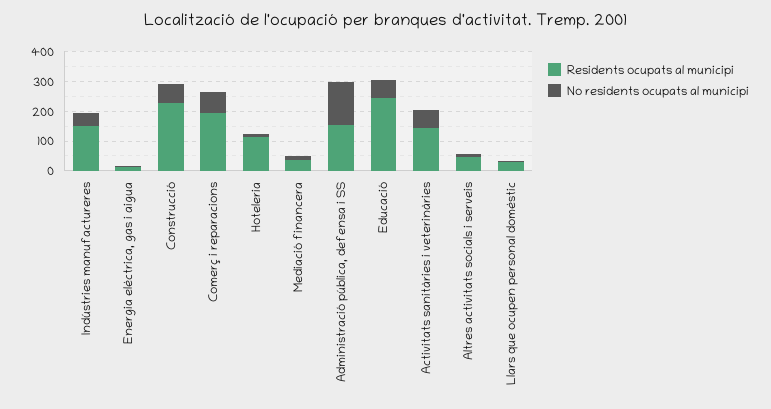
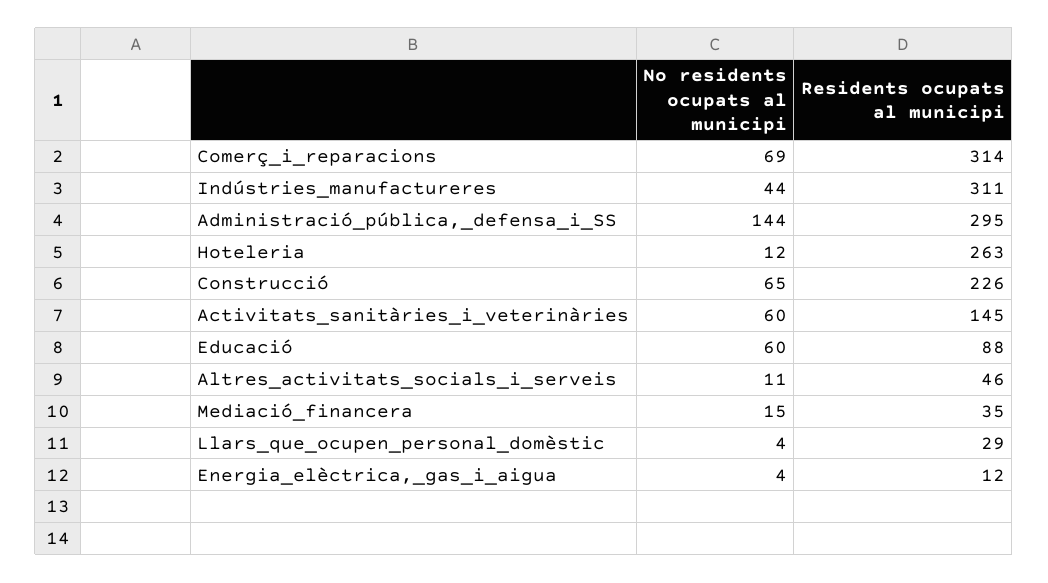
  {
    "Residents ocupats al municipi": {
-     "Indústries manufactureres": 150,
+     "Indústries manufactureres": 311,
      "Energia elèctrica, gas i aigua": 12,
      "Construcció": 226,
-     "Comerç i reparacions": 200,
+     "Comerç i reparacions": 314,
-     "Hoteleria": 100,
+     "Hoteleria": 263,
      "Mediació financera": 35,
-     "Administració pública, defensa i SS": 150,
+     "Administració pública, defensa i SS": 295,
-     "Educació": 250,
+     "Educació": 88,
      "Activitats sanitàries i veterinàries": 145,
      "Altres activitats socials i serveis": 46,
      "Llars que ocupen personal domèstic": 29
    },
    "No residents ocupats al municipi": {
      "Indústries manufactureres": 44,
      "Energia elèctrica, gas i aigua": 4,
      "Construcció": 65,
      "Comerç i reparacions": 69,
      "Hoteleria": 12,
      "Mediació financera": 15,
      "Administració pública, defensa i SS": 144,
      "Educació": 60,
      "Activitats sanitàries i veterinàries": 60,
      "Altres activitats socials i serveis": 11,
      "Llars que ocupen personal domèstic": 4
    }
  }

